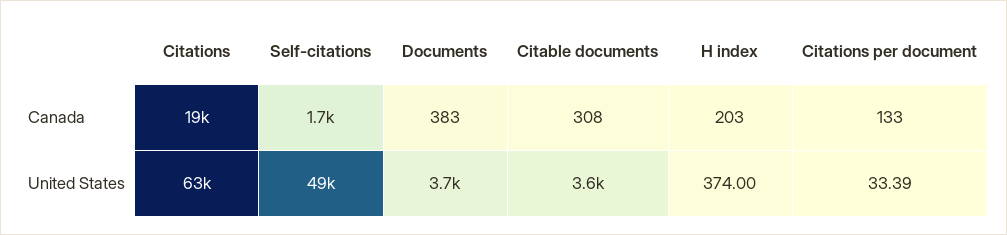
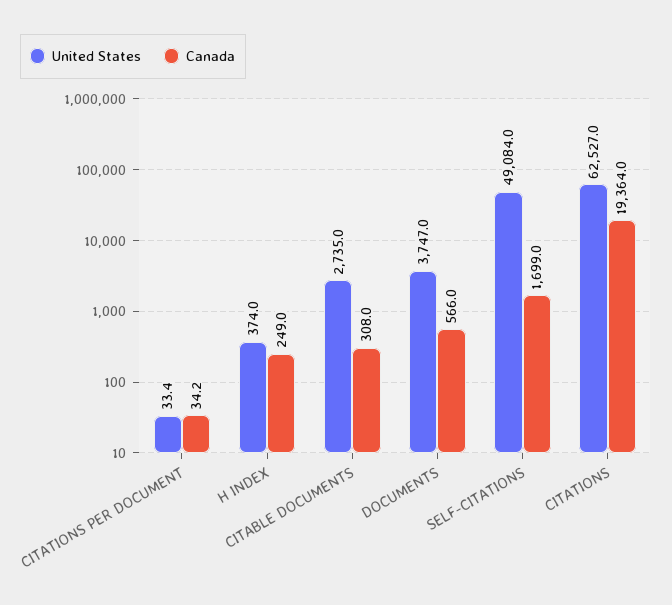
  {
    "Canada": {
      "Citations": 19364,
      "Self-citations": 1699,
-     "Documents": 383,
+     "Documents": 566,
      "Citable documents": 308,
-     "H index": 203,
+     "H index": 249,
-     "Citations per document": 133
+     "Citations per document": 34.2
    },
    "United States": {
      "Citations": 62527,
      "Self-citations": 49084,
      "Documents": 3747,
-     "Citable documents": 3600,
+     "Citable documents": 2735,
      "H index": 374,
      "Citations per document": 33.39
    }
  }

